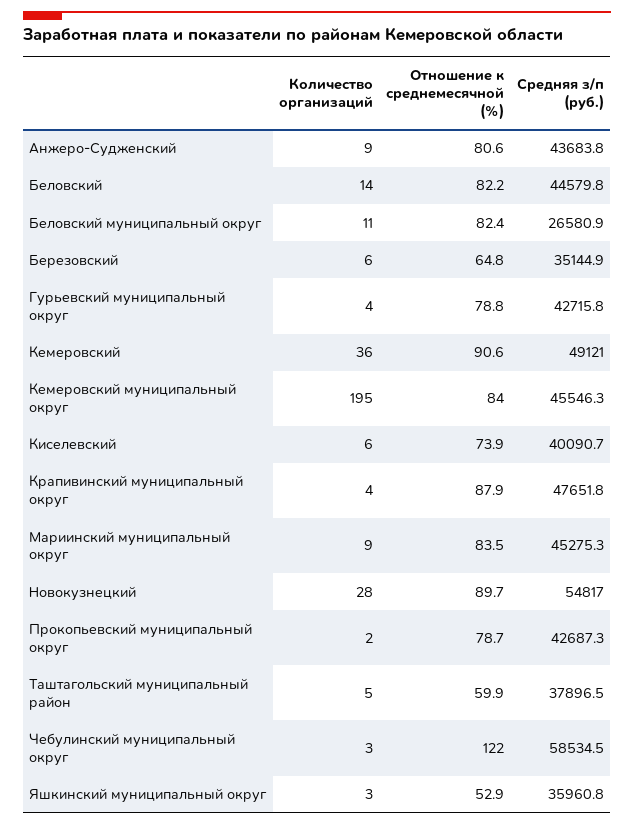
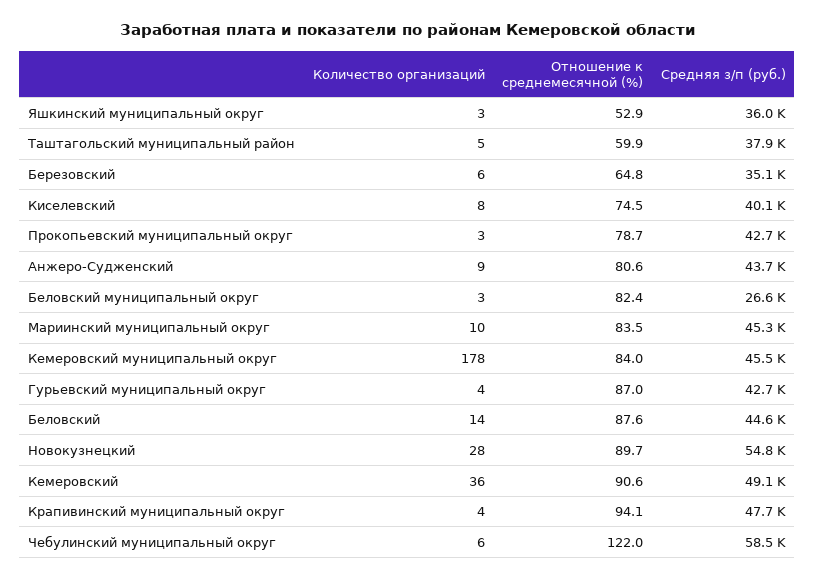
  {
    "Количество организаций": {
      "Анжеро-Судженский": 9,
      "Беловский": 14,
-     "Беловский муниципальный округ": 11,
+     "Беловский муниципальный округ": 3,
      "Березовский": 6,
      "Гурьевский муниципальный округ": 4,
      "Кемеровский": 36,
-     "Кемеровский муниципальный округ": 195,
+     "Кемеровский муниципальный округ": 178,
-     "Киселевский": 6,
+     "Киселевский": 8,
      "Крапивинский муниципальный округ": 4,
-     "Мариинский муниципальный округ": 9,
+     "Мариинский муниципальный округ": 10,
      "Новокузнецкий": 28,
-     "Прокопьевский муниципальный округ": 2,
+     "Прокопьевский муниципальный округ": 3,
      "Таштагольский муниципальный район": 5,
-     "Чебулинский муниципальный округ": 3,
+     "Чебулинский муниципальный округ": 6,
      "Яшкинский муниципальный округ": 3
    },
    "Отношение к среднемесячной (%)": {
      "Анжеро-Судженский": 80.6,
-     "Беловский": 82.2,
+     "Беловский": 87.6,
      "Беловский муниципальный округ": 82.4,
      "Березовский": 64.8,
-     "Гурьевский муниципальный округ": 78.8,
+     "Гурьевский муниципальный округ": 87,
      "Кемеровский": 90.6,
      "Кемеровский муниципальный округ": 84,
-     "Киселевский": 73.9,
+     "Киселевский": 74.5,
-     "Крапивинский муниципальный округ": 87.9,
+     "Крапивинский муниципальный округ": 94.1,
      "Мариинский муниципальный округ": 83.5,
      "Новокузнецкий": 89.7,
      "Прокопьевский муниципальный округ": 78.7,
      "Таштагольский муниципальный район": 59.9,
      "Чебулинский муниципальный округ": 122,
      "Яшкинский муниципальный округ": 52.9
    },
    "Средняя з/п (руб.)": {
      "Анжеро-Судженский": 43683.8,
      "Беловский": 44579.8,
      "Беловский муниципальный округ": 26580.9,
      "Березовский": 35144.9,
      "Гурьевский муниципальный округ": 42715.8,
      "Кемеровский": 49121,
      "Кемеровский муниципальный округ": 45546.3,
      "Киселевский": 40090.7,
      "Крапивинский муниципальный округ": 47651.8,
      "Мариинский муниципальный округ": 45275.3,
      "Новокузнецкий": 54817,
      "Прокопьевский муниципальный округ": 42687.3,
      "Таштагольский муниципальный район": 37896.5,
      "Чебулинский муниципальный округ": 58534.5,
      "Яшкинский муниципальный округ": 35960.8
    }
  }

